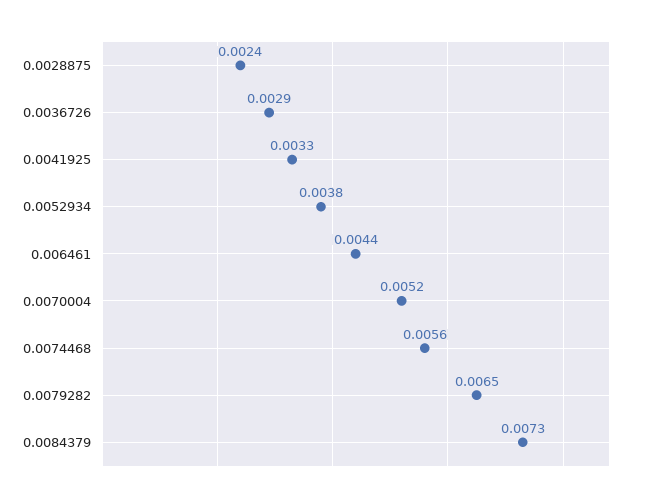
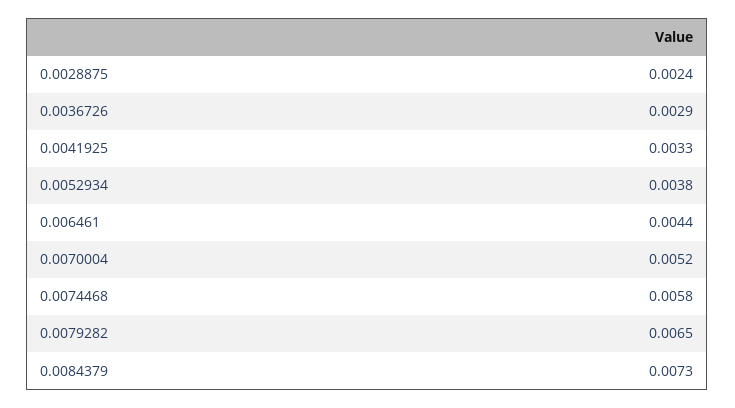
  {
    "0.0028875": 0.0024,
    "0.0036726": 0.0029,
    "0.0041925": 0.0033,
    "0.0052934": 0.0038,
    "0.006461": 0.0044,
    "0.0070004": 0.0052,
-   "0.0074468": 0.0056,
+   "0.0074468": 0.0058,
    "0.0079282": 0.0065,
    "0.0084379": 0.0073
  }

